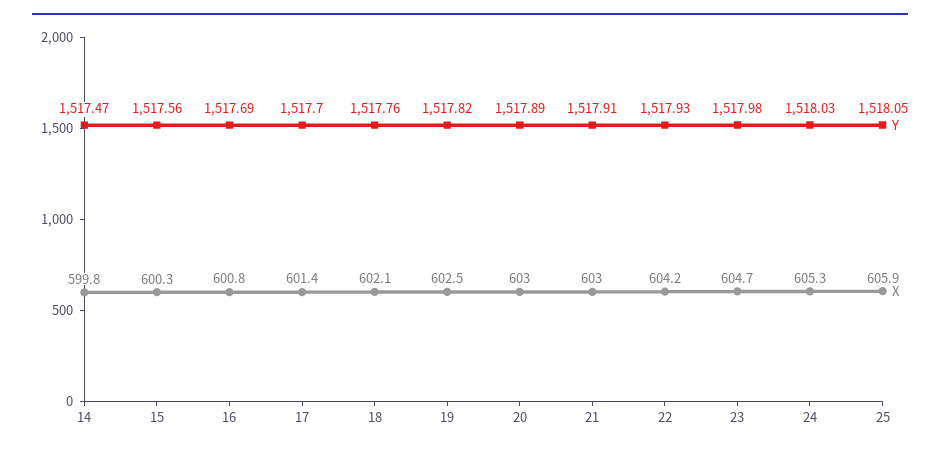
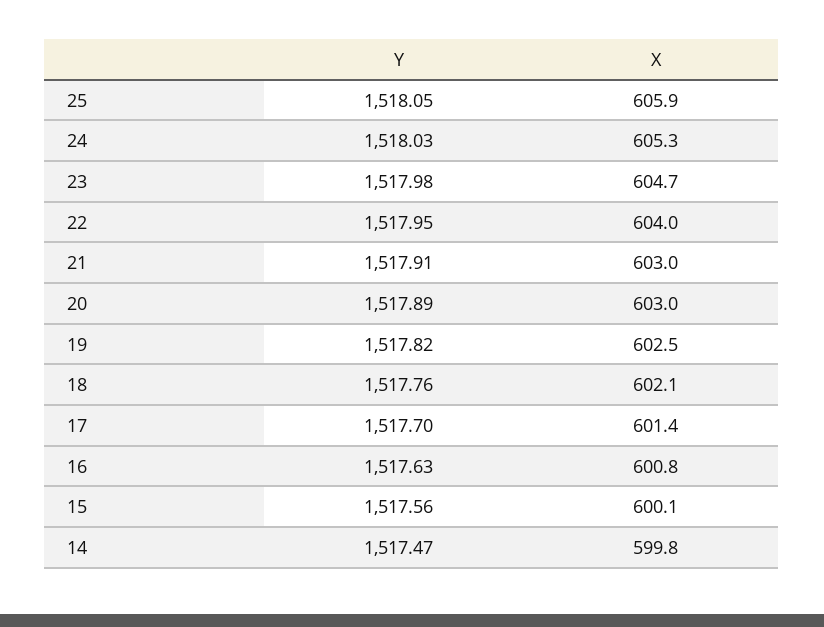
  {
    "Y": {
      "14": 1517.47,
      "15": 1517.56,
-     "16": 1517.69,
+     "16": 1517.63,
      "17": 1517.7,
      "18": 1517.76,
      "19": 1517.82,
      "20": 1517.89,
      "21": 1517.91,
-     "22": 1517.93,
+     "22": 1517.95,
      "23": 1517.98,
      "24": 1518.03,
      "25": 1518.05
    },
    "X": {
      "14": 599.8,
-     "15": 600.3,
+     "15": 600.1,
      "16": 600.8,
      "17": 601.4,
      "18": 602.1,
      "19": 602.5,
      "20": 603,
      "21": 603,
-     "22": 604.2,
+     "22": 604,
      "23": 604.7,
      "24": 605.3,
      "25": 605.9
    }
  }

